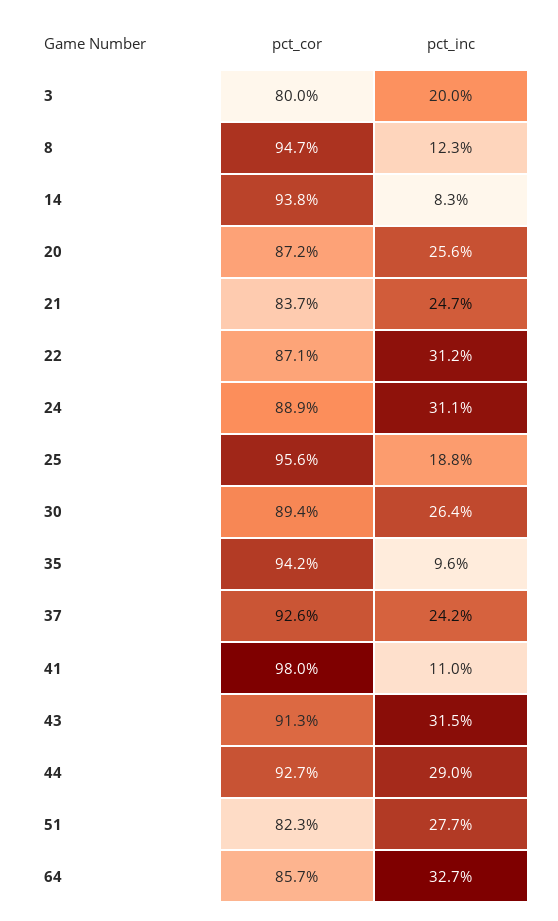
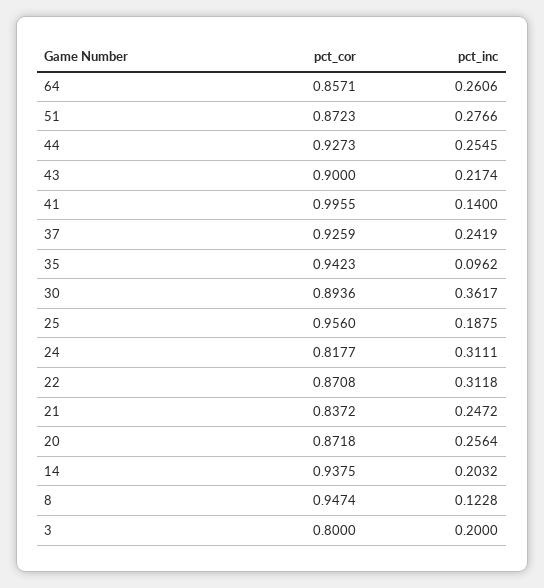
  {
    "pct_cor": {
      "3": 0.8,
      "8": 0.9474,
      "14": 0.9375,
      "20": 0.8718,
      "21": 0.8372,
      "22": 0.8708,
-     "24": 0.889,
+     "24": 0.8177,
      "25": 0.956,
      "30": 0.8936,
      "35": 0.9423,
      "37": 0.9259,
-     "41": 0.98,
+     "41": 0.9955,
-     "43": 0.913,
+     "43": 0.9,
      "44": 0.9273,
-     "51": 0.823,
+     "51": 0.8723,
      "64": 0.8571
    },
    "pct_inc": {
      "3": 0.2,
      "8": 0.1228,
-     "14": 0.083,
+     "14": 0.2032,
      "20": 0.2564,
      "21": 0.2472,
      "22": 0.3118,
      "24": 0.3111,
      "25": 0.1875,
-     "30": 0.264,
+     "30": 0.3617,
      "35": 0.0962,
      "37": 0.2419,
-     "41": 0.11,
+     "41": 0.14,
-     "43": 0.315,
+     "43": 0.2174,
-     "44": 0.29,
+     "44": 0.2545,
      "51": 0.2766,
-     "64": 0.327
+     "64": 0.2606
    }
  }

